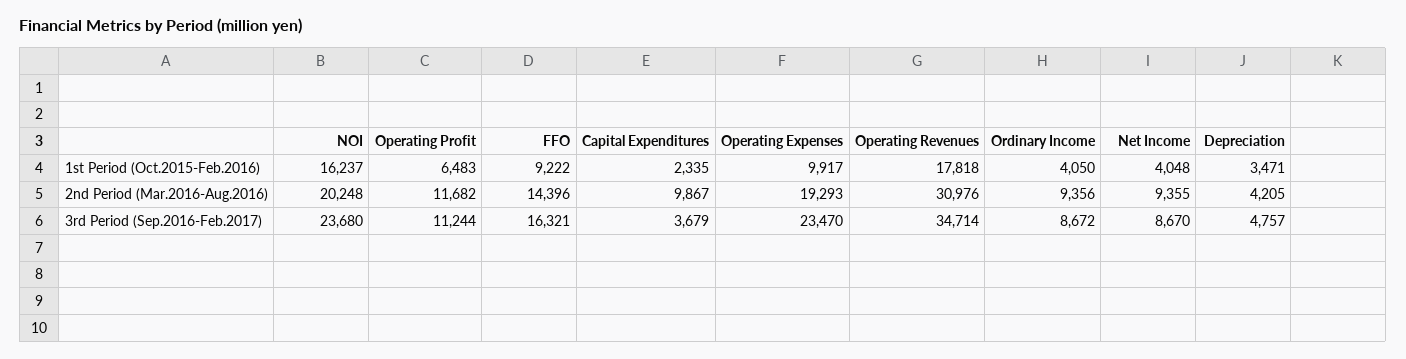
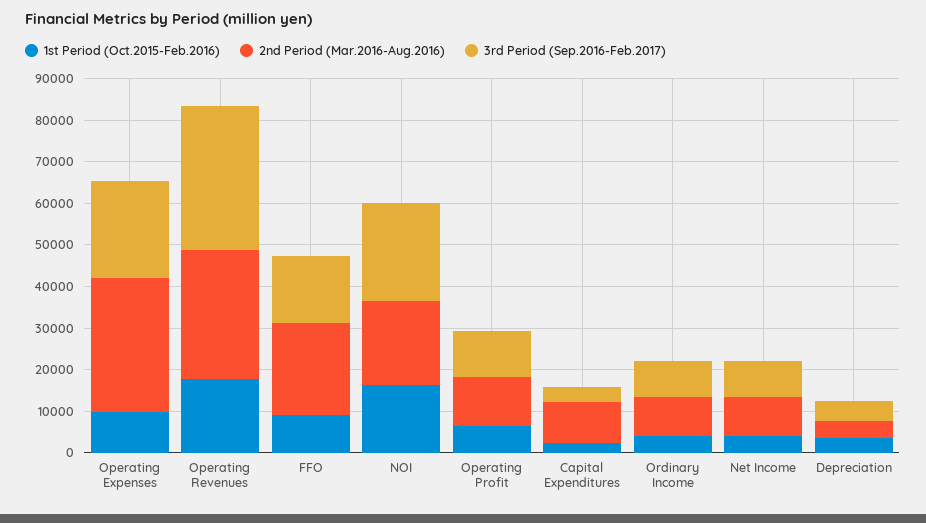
  {
    "1st Period (Oct.2015-Feb.2016)": {
      "NOI": 16237,
      "Operating Profit": 6483,
      "FFO": 9222,
      "Capital Expenditures": 2335,
      "Operating Expenses": 9917,
      "Operating Revenues": 17818,
      "Ordinary Income": 4050,
      "Net Income": 4048,
      "Depreciation": 3471
    },
    "2nd Period (Mar.2016-Aug.2016)": {
      "NOI": 20248,
      "Operating Profit": 11682,
-     "FFO": 14396,
+     "FFO": 22000,
      "Capital Expenditures": 9867,
-     "Operating Expenses": 19293,
+     "Operating Expenses": 32000,
      "Operating Revenues": 30976,
      "Ordinary Income": 9356,
      "Net Income": 9355,
      "Depreciation": 4205
    },
    "3rd Period (Sep.2016-Feb.2017)": {
      "NOI": 23680,
      "Operating Profit": 11244,
      "FFO": 16321,
      "Capital Expenditures": 3679,
      "Operating Expenses": 23470,
      "Operating Revenues": 34714,
      "Ordinary Income": 8672,
      "Net Income": 8670,
      "Depreciation": 4757
    }
  }

